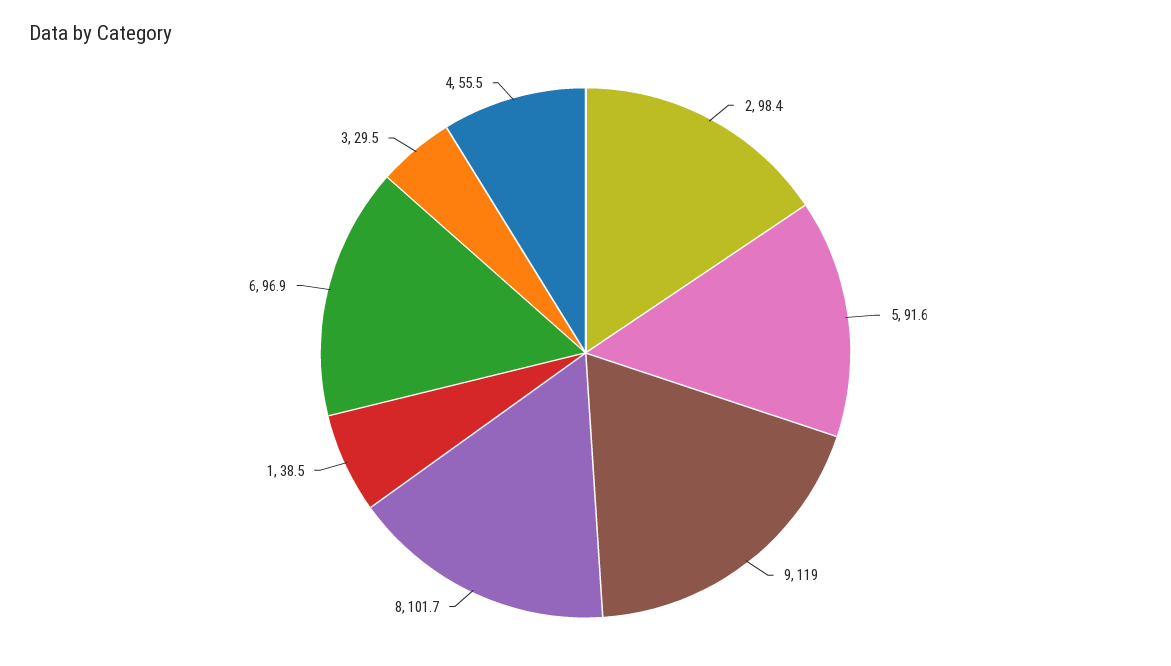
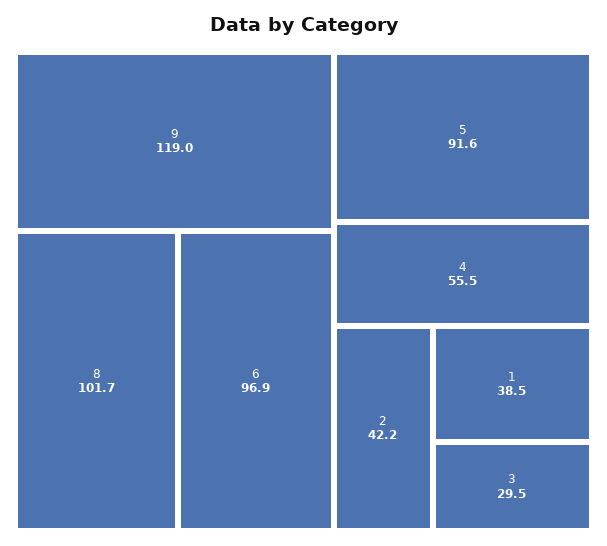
  {
-   "2": 98.4,
+   "2": 42.2,
    "5": 91.6,
    "9": 119,
    "8": 101.7,
    "1": 38.5,
    "6": 96.9,
    "3": 29.5,
    "4": 55.5
  }

